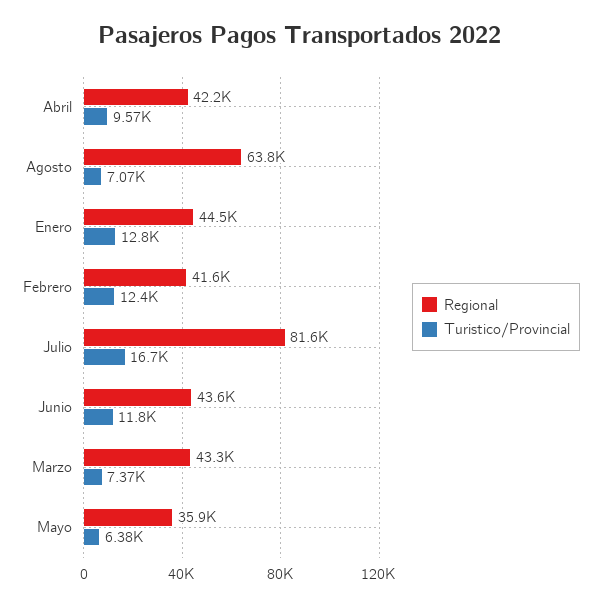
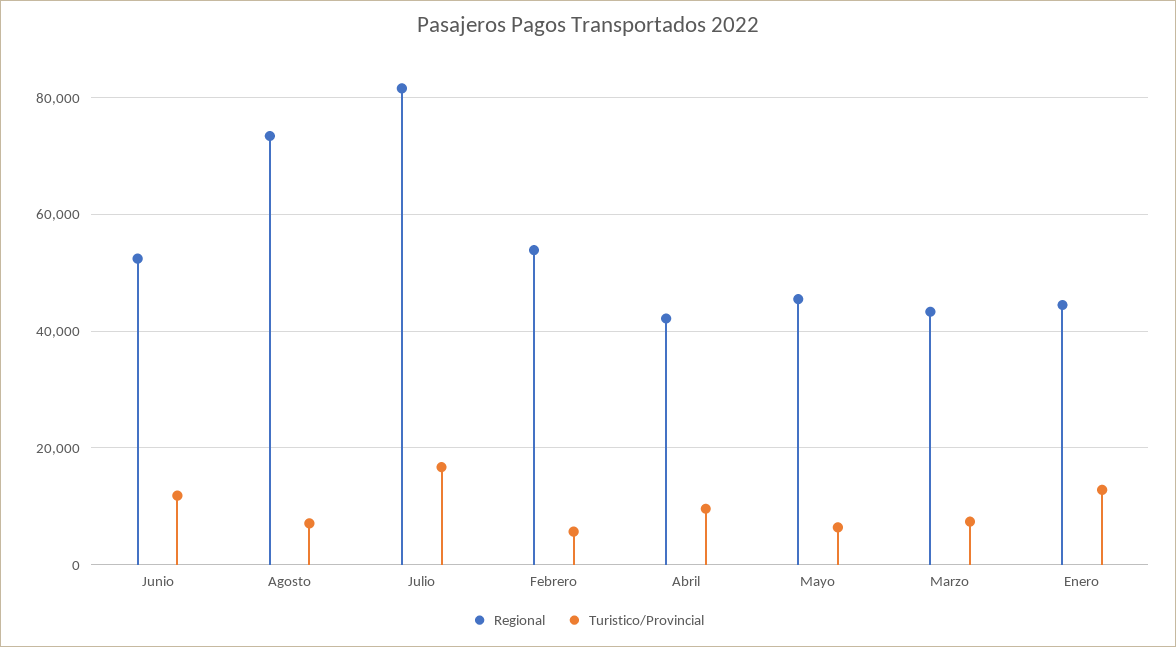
  {
    "Regional": {
      "Abril": 42200,
-     "Agosto": 63800,
+     "Agosto": 74000,
      "Enero": 44500,
-     "Febrero": 41600,
+     "Febrero": 54000,
      "Julio": 81600,
-     "Junio": 43600,
+     "Junio": 52000,
      "Marzo": 43300,
-     "Mayo": 35900
+     "Mayo": 46000
    },
    "Turistico/Provincial": {
      "Abril": 9570,
      "Agosto": 7070,
      "Enero": 12800,
-     "Febrero": 12400,
+     "Febrero": 6000,
      "Julio": 16700,
      "Junio": 11800,
      "Marzo": 7370,
      "Mayo": 6380
    }
  }

